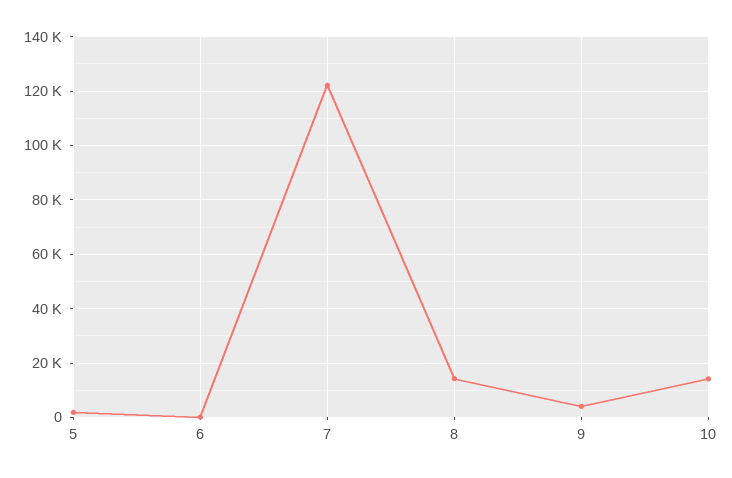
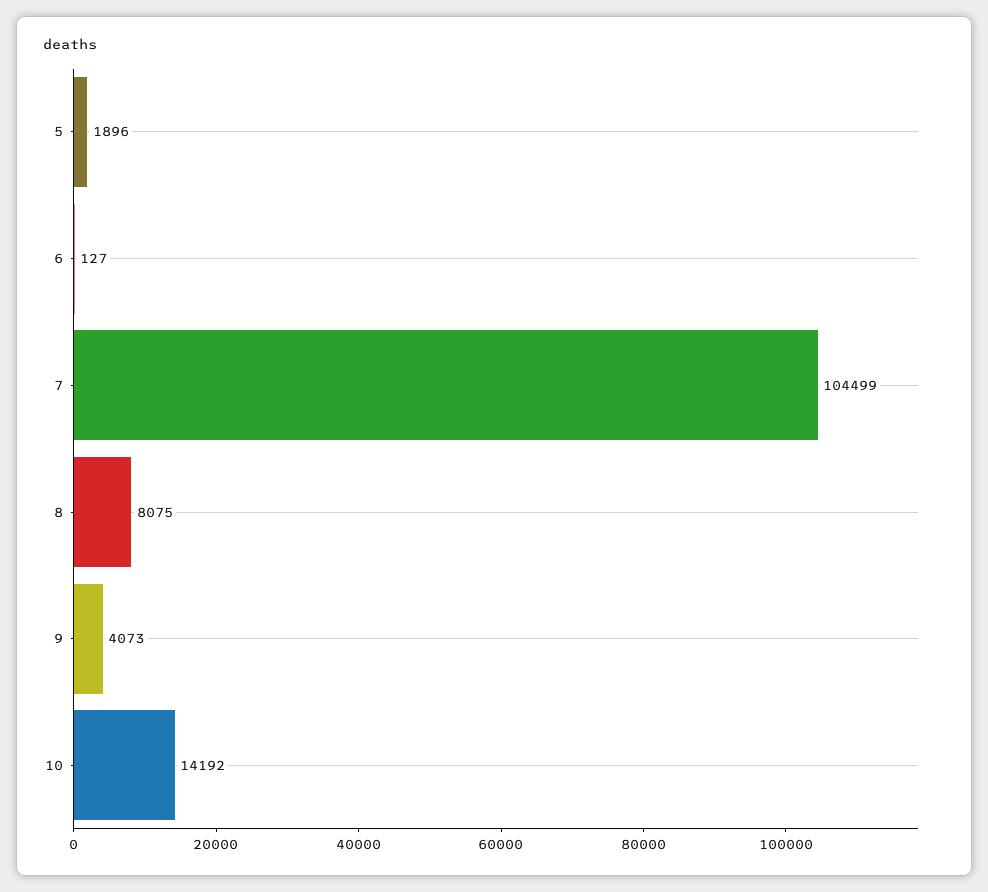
  {
    "5": 1896,
    "6": 127,
-   "7": 122500,
+   "7": 104499,
-   "8": 15000,
+   "8": 8075,
    "9": 4073,
    "10": 14192
  }

